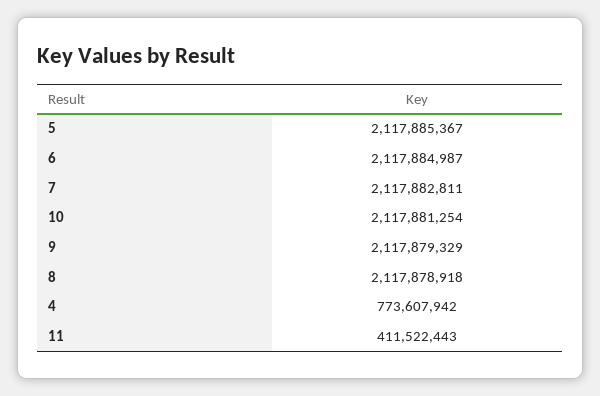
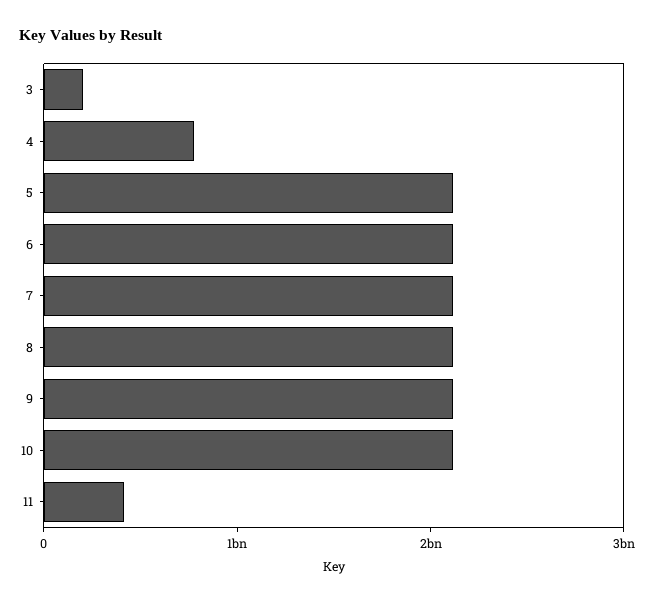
  {
    "5": 2117885367,
    "6": 2117884987,
    "7": 2117882811,
    "10": 2117881254,
    "9": 2117879329,
    "8": 2117878918,
    "4": 773607942,
-   "11": 411522443
+   "11": 411522443,
+   "3": 200000000
  }

